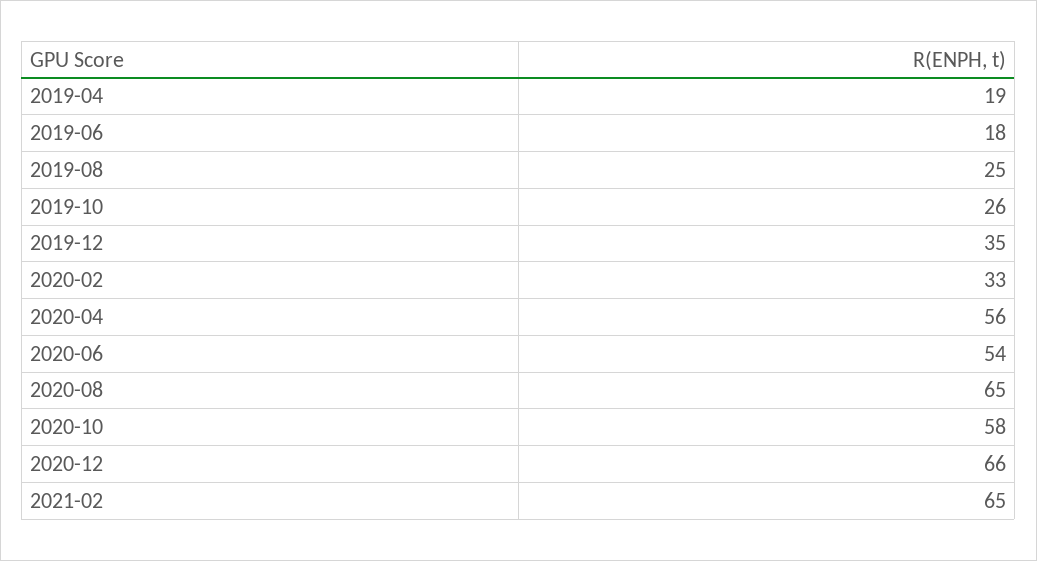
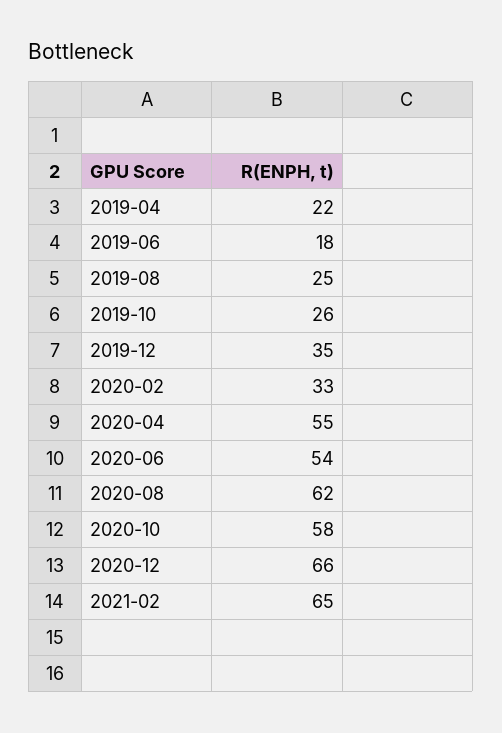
  {
-   "2019-04": 19,
+   "2019-04": 22,
    "2019-06": 18,
    "2019-08": 25,
    "2019-10": 26,
    "2019-12": 35,
    "2020-02": 33,
-   "2020-04": 56,
+   "2020-04": 55,
    "2020-06": 54,
-   "2020-08": 65,
+   "2020-08": 62,
    "2020-10": 58,
    "2020-12": 66,
    "2021-02": 65
  }

